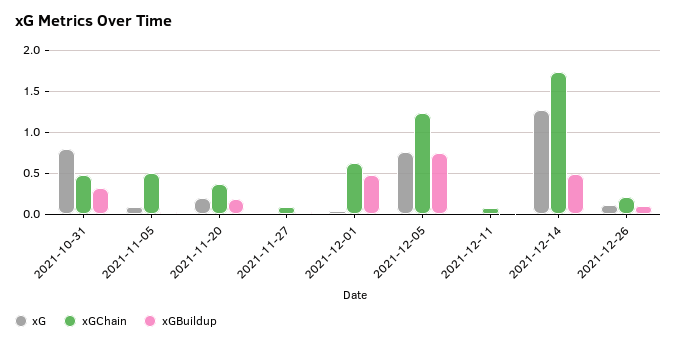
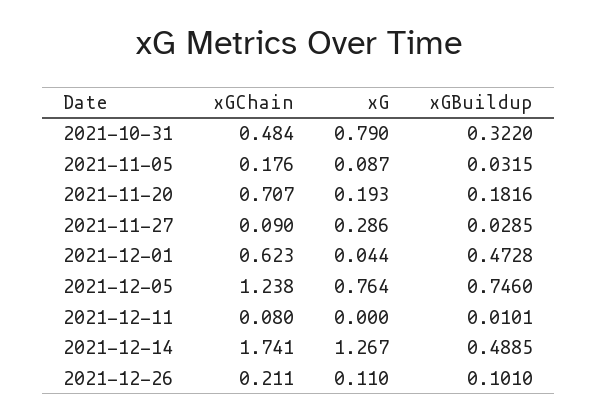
  {
    "xG": {
      "2021-10-31": 0.79,
      "2021-11-05": 0.087,
      "2021-11-20": 0.193,
-     "2021-11-27": 0,
+     "2021-11-27": 0.286,
      "2021-12-01": 0.044,
      "2021-12-05": 0.764,
      "2021-12-11": 0,
      "2021-12-14": 1.267,
      "2021-12-26": 0.11
    },
    "xGChain": {
      "2021-10-31": 0.484,
-     "2021-11-05": 0.5,
+     "2021-11-05": 0.176,
-     "2021-11-20": 0.4,
+     "2021-11-20": 0.707,
      "2021-11-27": 0.09,
      "2021-12-01": 0.623,
      "2021-12-05": 1.238,
      "2021-12-11": 0.08,
      "2021-12-14": 1.741,
      "2021-12-26": 0.211
    },
    "xGBuildup": {
      "2021-10-31": 0.322,
      "2021-11-05": 0.0315,
      "2021-11-20": 0.1816,
      "2021-11-27": 0.0285,
      "2021-12-01": 0.4728,
      "2021-12-05": 0.746,
      "2021-12-11": 0.0101,
      "2021-12-14": 0.4885,
      "2021-12-26": 0.101
    }
  }

